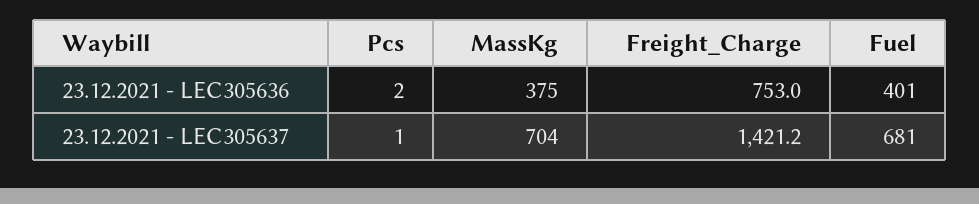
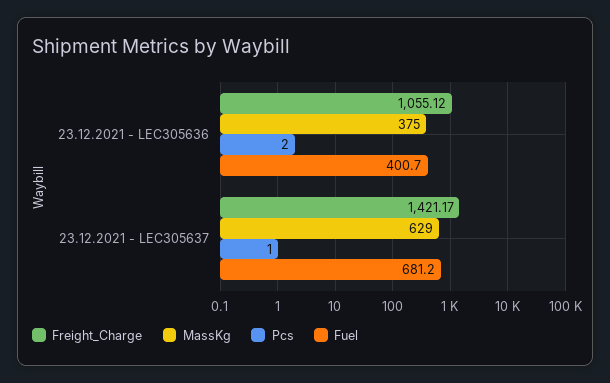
  {
    "Pcs": {
      "23.12.2021 - LEC305636": 2,
      "23.12.2021 - LEC305637": 1
    },
    "MassKg": {
      "23.12.2021 - LEC305636": 375,
-     "23.12.2021 - LEC305637": 704
+     "23.12.2021 - LEC305637": 629
    },
    "Freight_Charge": {
-     "23.12.2021 - LEC305636": 753,
+     "23.12.2021 - LEC305636": 1055.12,
      "23.12.2021 - LEC305637": 1421.17
    },
    "Fuel": {
      "23.12.2021 - LEC305636": 400.7,
      "23.12.2021 - LEC305637": 681.2
    }
  }

